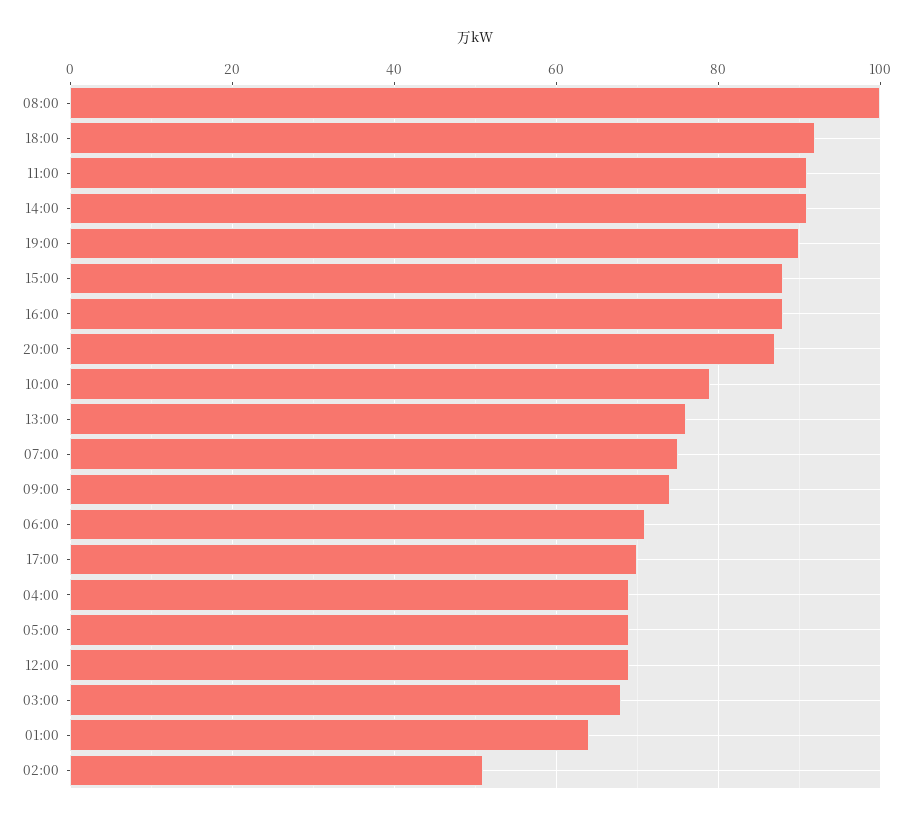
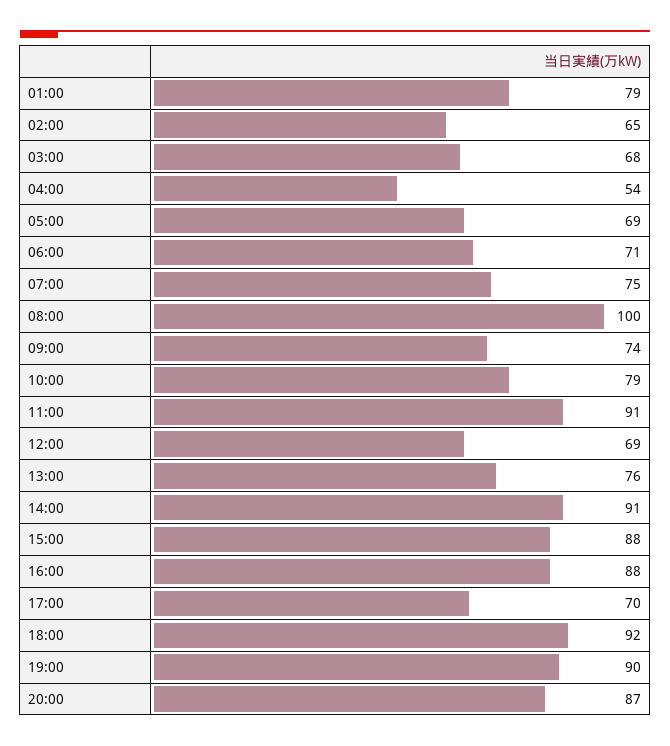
  {
    "08:00": 100,
    "18:00": 92,
    "11:00": 91,
    "14:00": 91,
    "19:00": 90,
    "15:00": 88,
    "16:00": 88,
    "20:00": 87,
    "10:00": 79,
    "13:00": 76,
    "07:00": 75,
    "09:00": 74,
    "06:00": 71,
    "17:00": 70,
-   "04:00": 70,
+   "04:00": 54,
    "05:00": 69,
    "12:00": 69,
    "03:00": 68,
-   "01:00": 65,
+   "01:00": 79,
-   "02:00": 50
+   "02:00": 65
  }

